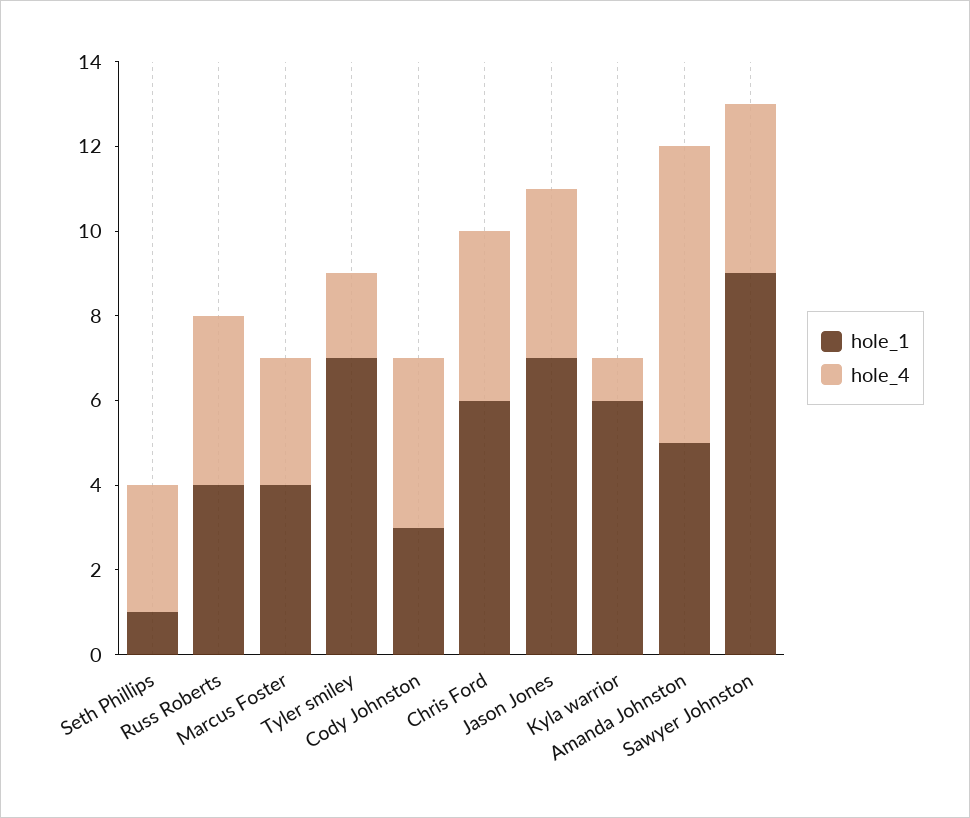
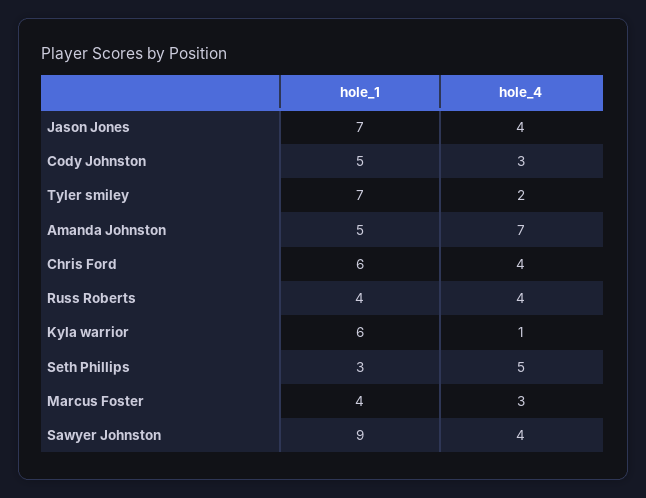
  {
    "hole_1": {
-     "Seth Phillips": 1,
+     "Seth Phillips": 3,
      "Russ Roberts": 4,
      "Marcus Foster": 4,
      "Tyler smiley": 7,
-     "Cody Johnston": 3,
+     "Cody Johnston": 5,
      "Chris Ford": 6,
      "Jason Jones": 7,
      "Kyla warrior": 6,
      "Amanda Johnston": 5,
      "Sawyer Johnston": 9
    },
    "hole_4": {
-     "Seth Phillips": 3,
+     "Seth Phillips": 5,
      "Russ Roberts": 4,
      "Marcus Foster": 3,
      "Tyler smiley": 2,
-     "Cody Johnston": 4,
+     "Cody Johnston": 3,
      "Chris Ford": 4,
      "Jason Jones": 4,
      "Kyla warrior": 1,
      "Amanda Johnston": 7,
      "Sawyer Johnston": 4
    }
  }

